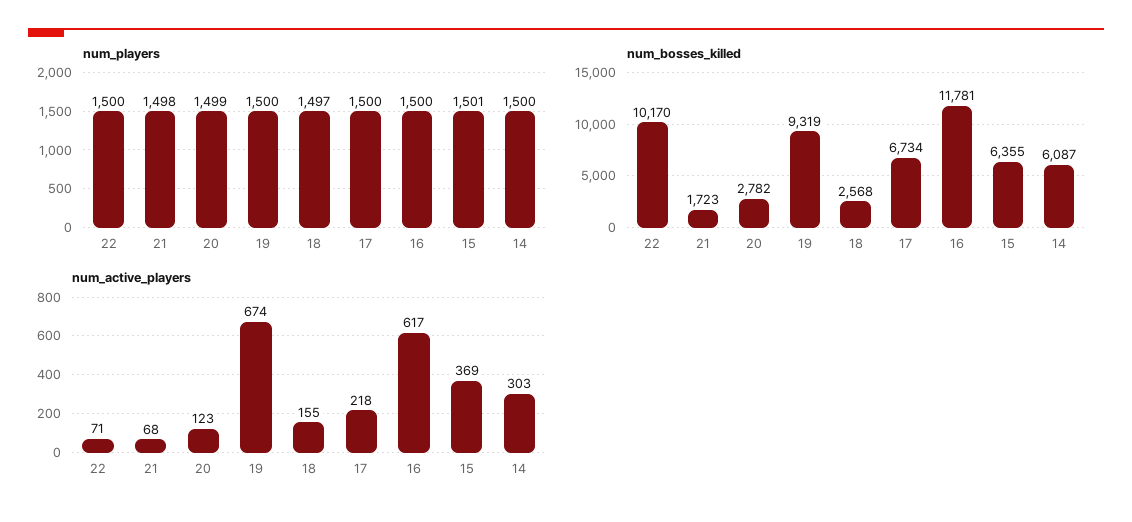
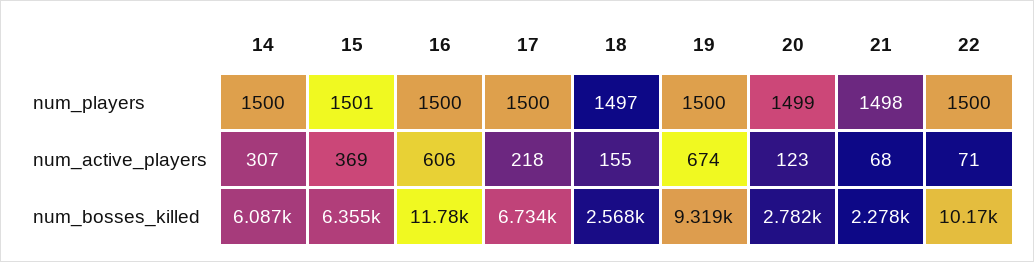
  {
    "num_players": {
      "22": 1500,
      "21": 1498,
      "20": 1499,
      "19": 1500,
      "18": 1497,
      "17": 1500,
      "16": 1500,
      "15": 1501,
      "14": 1500
    },
    "num_bosses_killed": {
      "22": 10170,
-     "21": 1723,
+     "21": 2278,
      "20": 2782,
      "19": 9319,
      "18": 2568,
      "17": 6734,
      "16": 11781,
      "15": 6355,
      "14": 6087
    },
    "num_active_players": {
      "22": 71,
      "21": 68,
      "20": 123,
      "19": 674,
      "18": 155,
      "17": 218,
-     "16": 617,
+     "16": 606,
      "15": 369,
-     "14": 303
+     "14": 307
    }
  }

